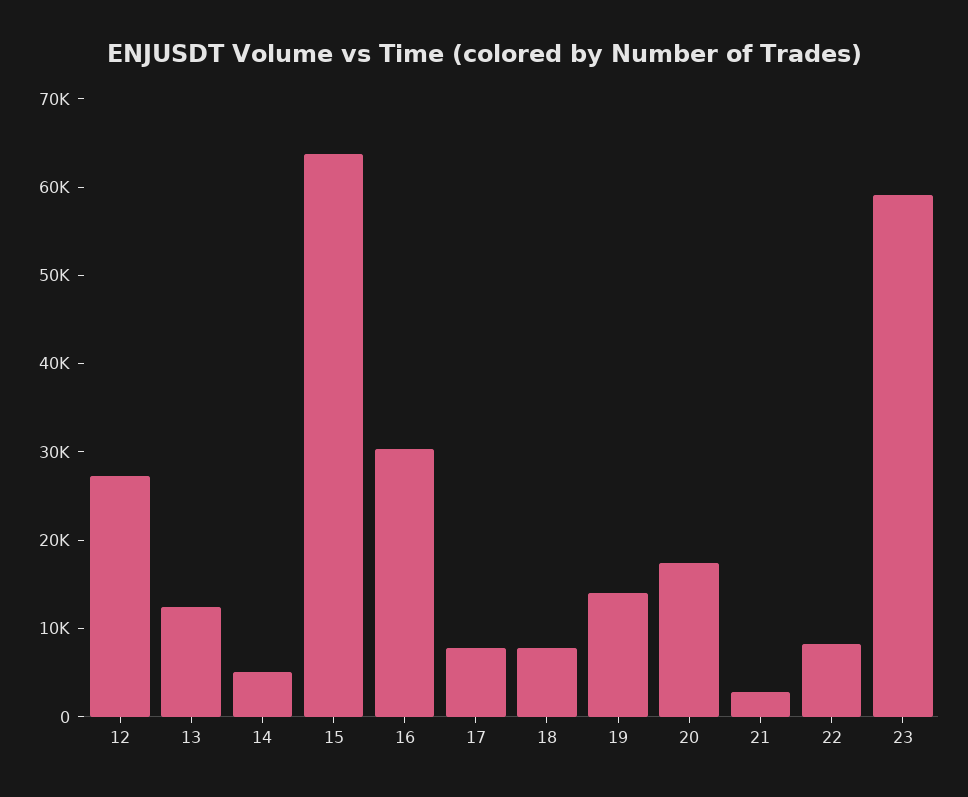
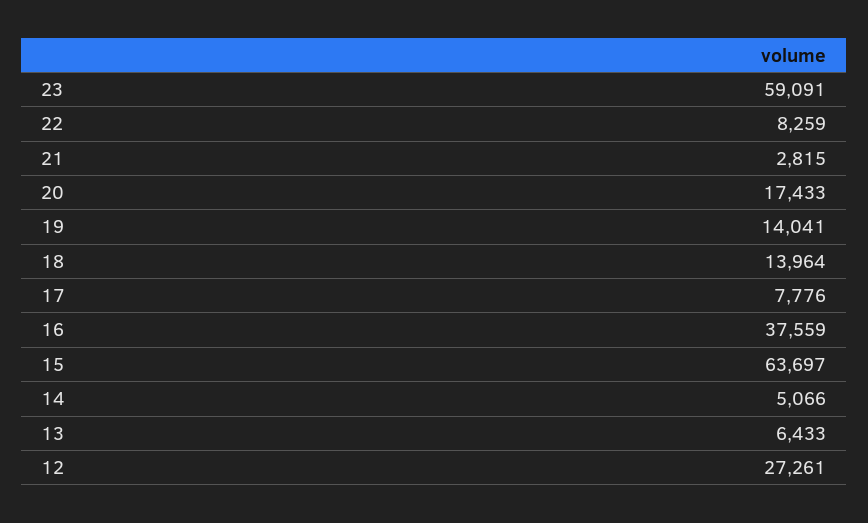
  {
    "12": 27261,
-   "13": 12000,
+   "13": 6433,
    "14": 5066,
    "15": 63697,
-   "16": 30000,
+   "16": 37559,
    "17": 7776,
-   "18": 8000,
+   "18": 13964,
    "19": 14041,
    "20": 17433,
    "21": 2815,
    "22": 8259,
    "23": 59091
  }

